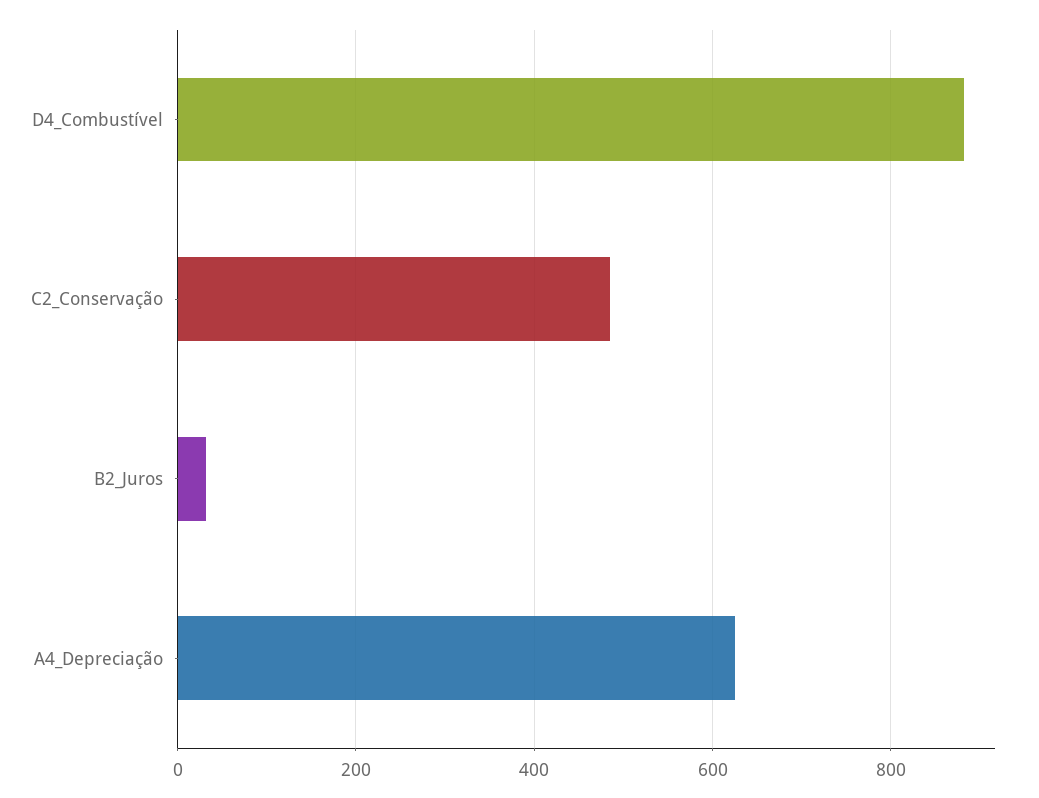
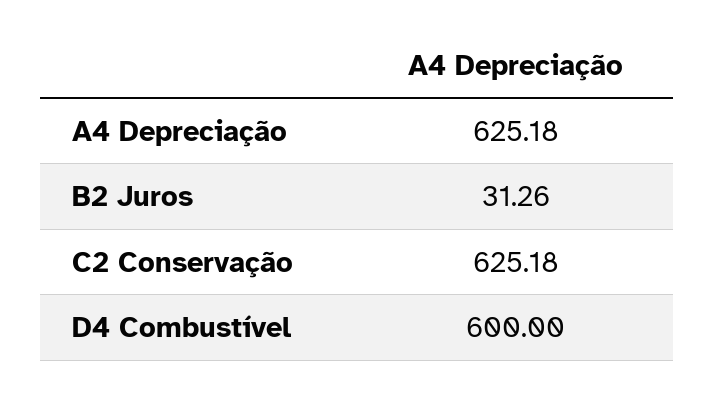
  {
-   "D4_Combustível": 880,
+   "D4_Combustível": 600,
-   "C2_Conservação": 480,
+   "C2_Conservação": 625.18,
    "B2_Juros": 31.26,
    "A4_Depreciação": 625.18
  }

